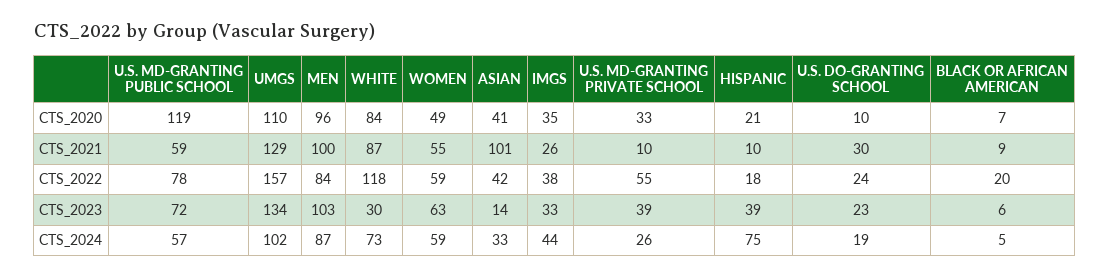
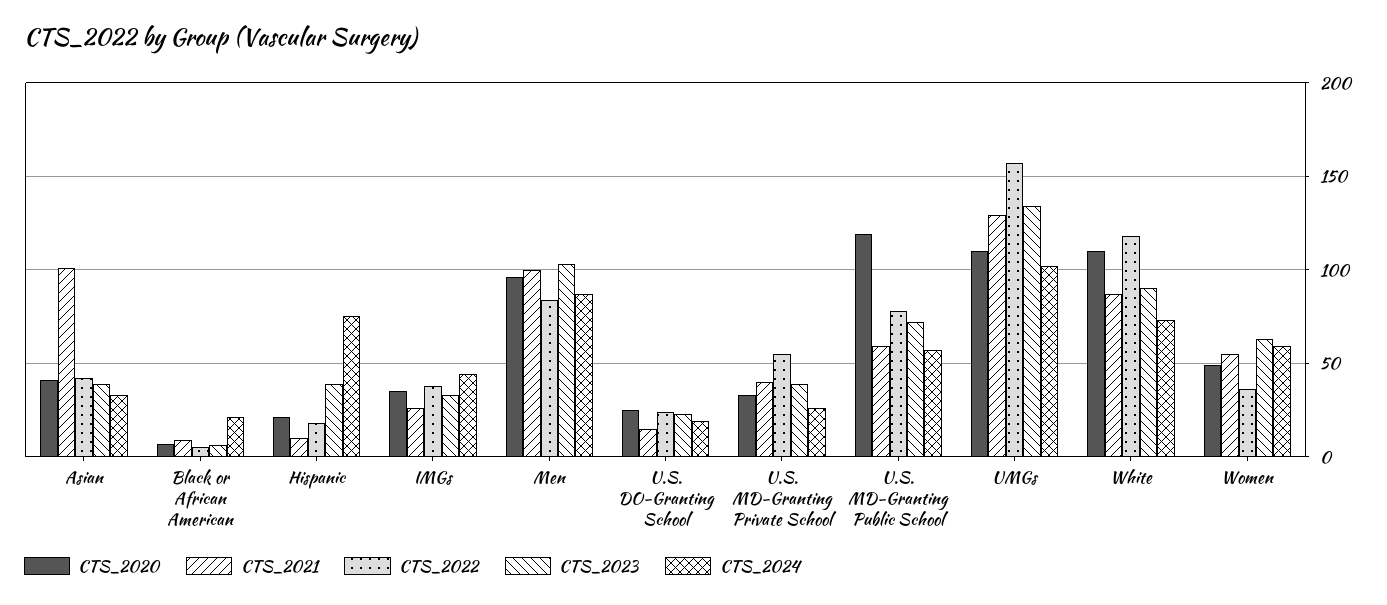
  {
    "CTS_2020": {
      "U.S. MD-GRANTING PUBLIC SCHOOL": 119,
      "UMGS": 110,
      "MEN": 96,
-     "WHITE": 84,
+     "WHITE": 110,
      "WOMEN": 49,
      "ASIAN": 41,
      "IMGS": 35,
      "U.S. MD-GRANTING PRIVATE SCHOOL": 33,
      "HISPANIC": 21,
-     "U.S. DO-GRANTING SCHOOL": 10,
+     "U.S. DO-GRANTING SCHOOL": 25,
      "BLACK OR AFRICAN AMERICAN": 7
    },
    "CTS_2021": {
      "U.S. MD-GRANTING PUBLIC SCHOOL": 59,
      "UMGS": 129,
      "MEN": 100,
      "WHITE": 87,
      "WOMEN": 55,
      "ASIAN": 101,
      "IMGS": 26,
-     "U.S. MD-GRANTING PRIVATE SCHOOL": 10,
+     "U.S. MD-GRANTING PRIVATE SCHOOL": 40,
      "HISPANIC": 10,
-     "U.S. DO-GRANTING SCHOOL": 30,
+     "U.S. DO-GRANTING SCHOOL": 15,
      "BLACK OR AFRICAN AMERICAN": 9
    },
    "CTS_2022": {
      "U.S. MD-GRANTING PUBLIC SCHOOL": 78,
      "UMGS": 157,
      "MEN": 84,
      "WHITE": 118,
-     "WOMEN": 59,
+     "WOMEN": 35,
      "ASIAN": 42,
      "IMGS": 38,
      "U.S. MD-GRANTING PRIVATE SCHOOL": 55,
      "HISPANIC": 18,
      "U.S. DO-GRANTING SCHOOL": 24,
-     "BLACK OR AFRICAN AMERICAN": 20
+     "BLACK OR AFRICAN AMERICAN": 5
    },
    "CTS_2023": {
      "U.S. MD-GRANTING PUBLIC SCHOOL": 72,
      "UMGS": 134,
      "MEN": 103,
-     "WHITE": 30,
+     "WHITE": 90,
      "WOMEN": 63,
-     "ASIAN": 14,
+     "ASIAN": 40,
      "IMGS": 33,
      "U.S. MD-GRANTING PRIVATE SCHOOL": 39,
      "HISPANIC": 39,
      "U.S. DO-GRANTING SCHOOL": 23,
      "BLACK OR AFRICAN AMERICAN": 6
    },
    "CTS_2024": {
      "U.S. MD-GRANTING PUBLIC SCHOOL": 57,
      "UMGS": 102,
      "MEN": 87,
      "WHITE": 73,
      "WOMEN": 59,
      "ASIAN": 33,
      "IMGS": 44,
      "U.S. MD-GRANTING PRIVATE SCHOOL": 26,
      "HISPANIC": 75,
      "U.S. DO-GRANTING SCHOOL": 19,
-     "BLACK OR AFRICAN AMERICAN": 5
+     "BLACK OR AFRICAN AMERICAN": 20
    }
  }

